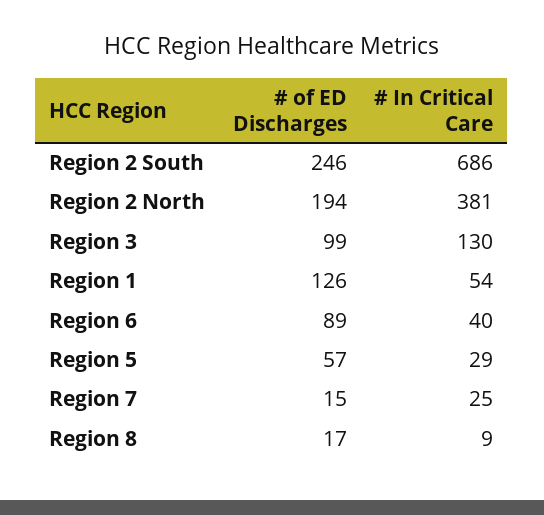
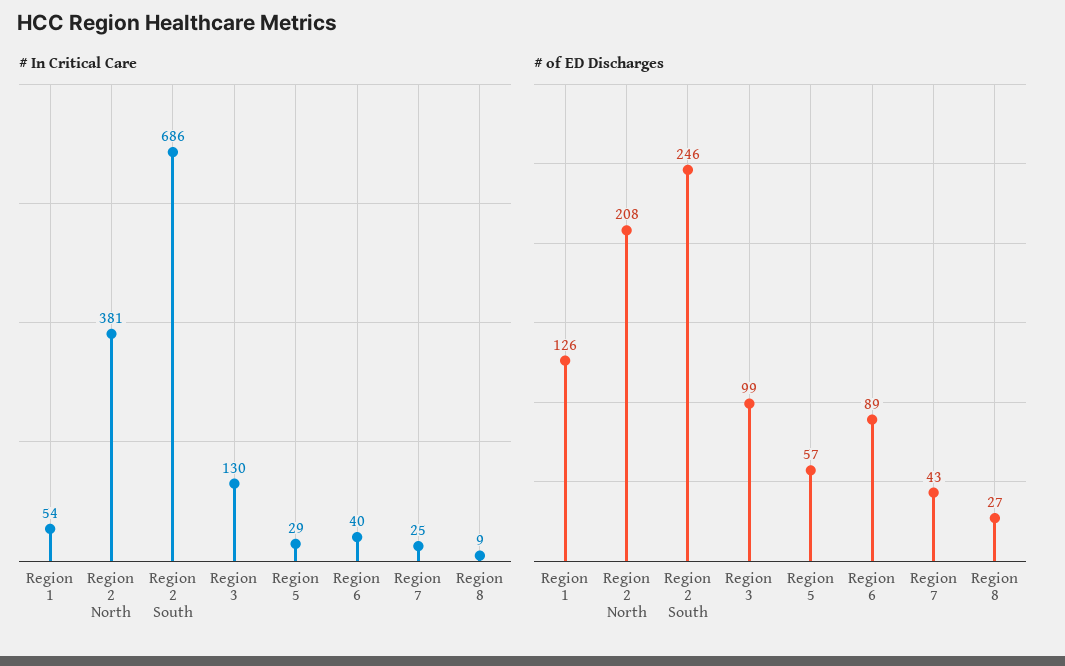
  {
    "# of ED Discharges": {
      "Region 2 South": 246,
-     "Region 2 North": 194,
+     "Region 2 North": 208,
      "Region 3": 99,
      "Region 1": 126,
      "Region 6": 89,
      "Region 5": 57,
-     "Region 7": 15,
+     "Region 7": 43,
-     "Region 8": 17
+     "Region 8": 27
    },
    "# In Critical Care": {
      "Region 2 South": 686,
      "Region 2 North": 381,
      "Region 3": 130,
      "Region 1": 54,
      "Region 6": 40,
      "Region 5": 29,
      "Region 7": 25,
      "Region 8": 9
    }
  }

